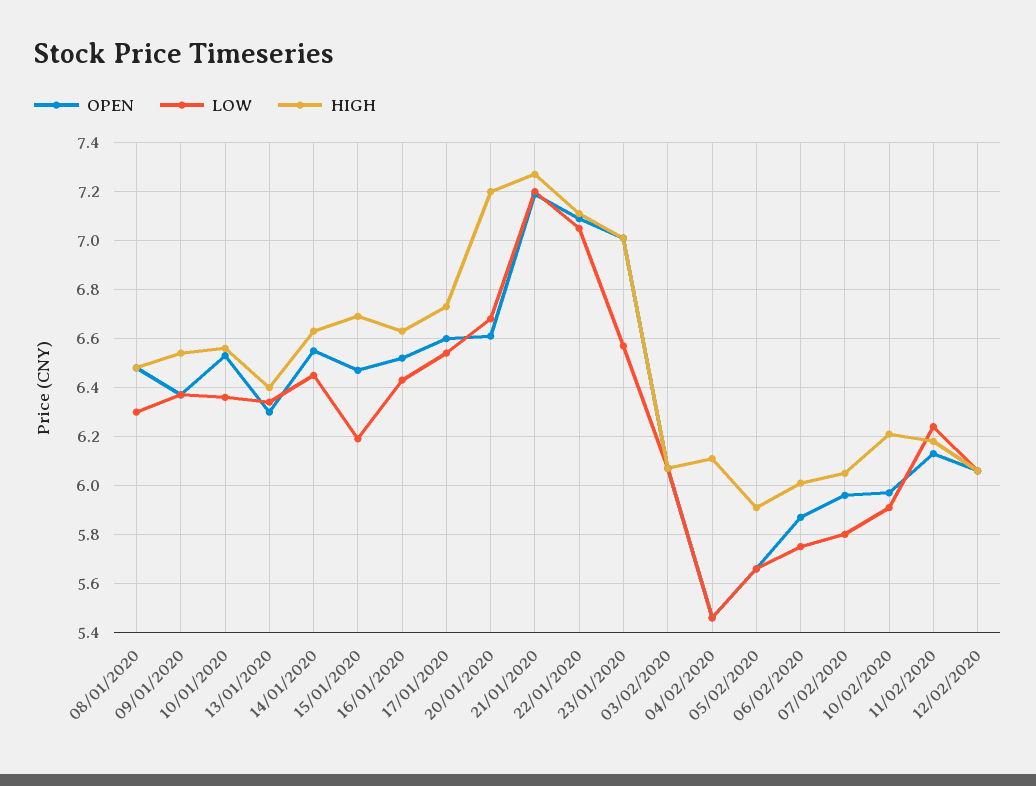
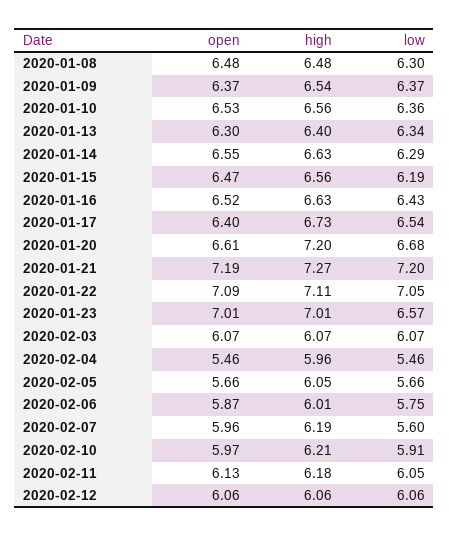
  {
    "OPEN": {
      "08/01/2020": 6.48,
      "09/01/2020": 6.37,
      "10/01/2020": 6.53,
      "13/01/2020": 6.3,
      "14/01/2020": 6.55,
      "15/01/2020": 6.47,
      "16/01/2020": 6.52,
-     "17/01/2020": 6.6,
+     "17/01/2020": 6.4,
      "20/01/2020": 6.61,
      "21/01/2020": 7.19,
      "22/01/2020": 7.09,
      "23/01/2020": 7.01,
      "03/02/2020": 6.07,
      "04/02/2020": 5.46,
      "05/02/2020": 5.66,
      "06/02/2020": 5.87,
      "07/02/2020": 5.96,
      "10/02/2020": 5.97,
      "11/02/2020": 6.13,
      "12/02/2020": 6.06
    },
    "LOW": {
      "08/01/2020": 6.3,
      "09/01/2020": 6.37,
      "10/01/2020": 6.36,
      "13/01/2020": 6.34,
-     "14/01/2020": 6.45,
+     "14/01/2020": 6.29,
      "15/01/2020": 6.19,
      "16/01/2020": 6.43,
      "17/01/2020": 6.54,
      "20/01/2020": 6.68,
      "21/01/2020": 7.2,
      "22/01/2020": 7.05,
      "23/01/2020": 6.57,
      "03/02/2020": 6.07,
      "04/02/2020": 5.46,
      "05/02/2020": 5.66,
      "06/02/2020": 5.75,
-     "07/02/2020": 5.8,
+     "07/02/2020": 5.6,
      "10/02/2020": 5.91,
-     "11/02/2020": 6.25,
+     "11/02/2020": 6.05,
      "12/02/2020": 6.06
    },
    "HIGH": {
      "08/01/2020": 6.48,
      "09/01/2020": 6.54,
      "10/01/2020": 6.56,
      "13/01/2020": 6.4,
      "14/01/2020": 6.63,
-     "15/01/2020": 6.7,
+     "15/01/2020": 6.56,
      "16/01/2020": 6.63,
      "17/01/2020": 6.73,
      "20/01/2020": 7.2,
      "21/01/2020": 7.27,
      "22/01/2020": 7.11,
      "23/01/2020": 7.01,
      "03/02/2020": 6.07,
-     "04/02/2020": 6.1,
+     "04/02/2020": 5.96,
-     "05/02/2020": 5.9,
+     "05/02/2020": 6.05,
      "06/02/2020": 6.01,
-     "07/02/2020": 6.05,
+     "07/02/2020": 6.19,
      "10/02/2020": 6.21,
      "11/02/2020": 6.18,
      "12/02/2020": 6.06
    }
  }

